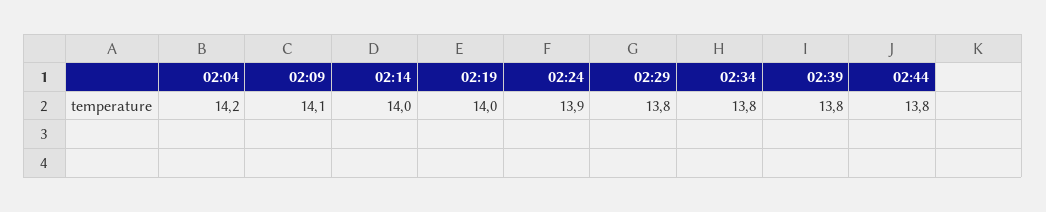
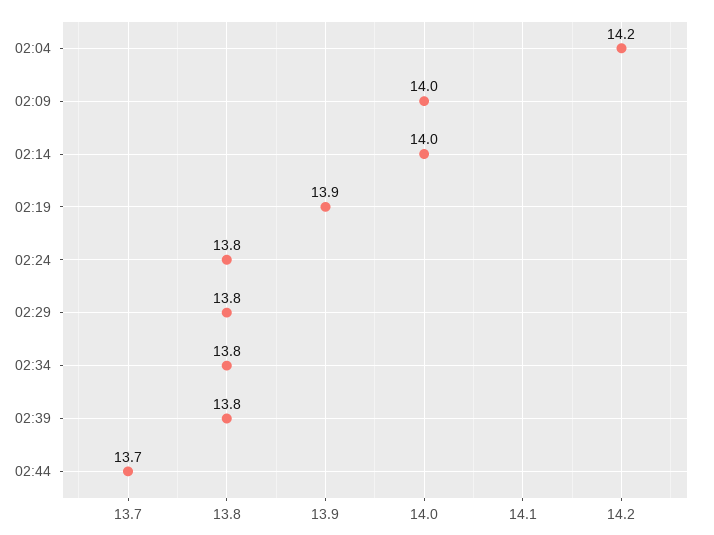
  {
    "02:04": 14.2,
-   "02:09": 14.1,
+   "02:09": 14,
    "02:14": 14,
-   "02:19": 14,
+   "02:19": 13.9,
-   "02:24": 13.9,
+   "02:24": 13.8,
    "02:29": 13.8,
    "02:34": 13.8,
    "02:39": 13.8,
-   "02:44": 13.8
+   "02:44": 13.7
  }

